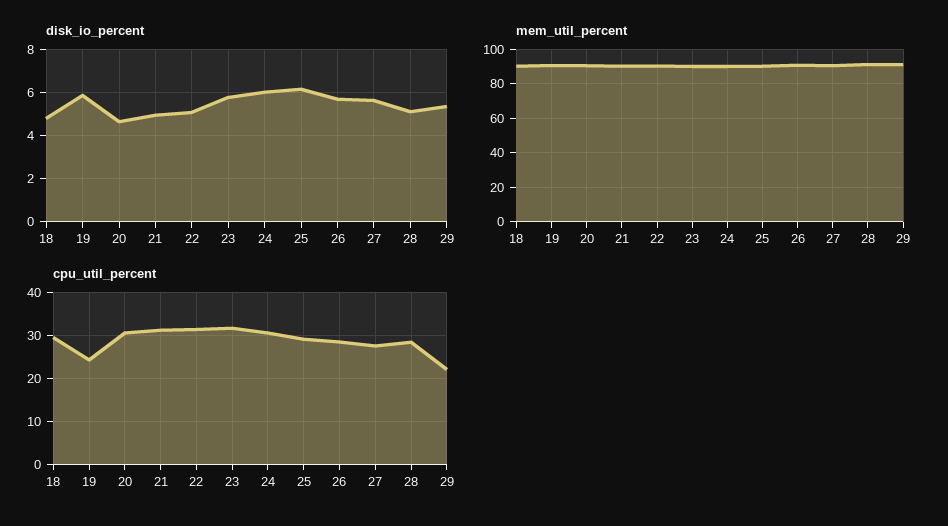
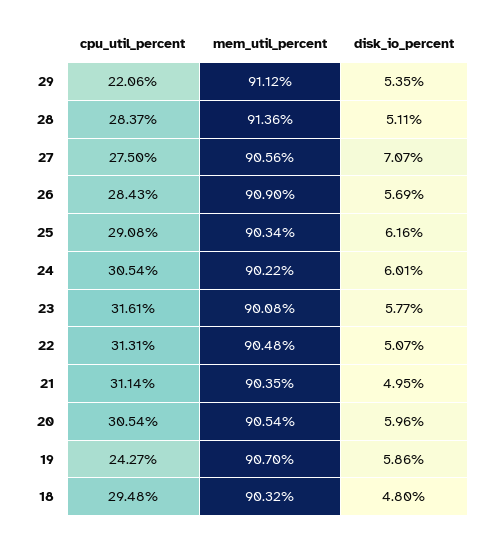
  {
    "disk_io_percent": {
      "18": 4.8,
      "19": 5.86,
-     "20": 4.5,
+     "20": 5.96,
      "21": 4.95,
      "22": 5.07,
      "23": 5.77,
      "24": 6.01,
      "25": 6.16,
      "26": 5.69,
-     "27": 5.5,
+     "27": 7.07,
      "28": 5.11,
      "29": 5.35
    },
    "mem_util_percent": {
      "18": 90.32,
      "19": 90.7,
      "20": 90.54,
      "21": 90.35,
      "22": 90.48,
      "23": 90.08,
      "24": 90.22,
      "25": 90.34,
      "26": 90.9,
      "27": 90.56,
      "28": 91.36,
      "29": 91.12
    },
    "cpu_util_percent": {
      "18": 29.48,
      "19": 24.27,
      "20": 30.54,
      "21": 31.14,
      "22": 31.31,
      "23": 31.61,
      "24": 30.54,
      "25": 29.08,
      "26": 28.43,
      "27": 27.5,
      "28": 28.37,
      "29": 22.06
    }
  }

